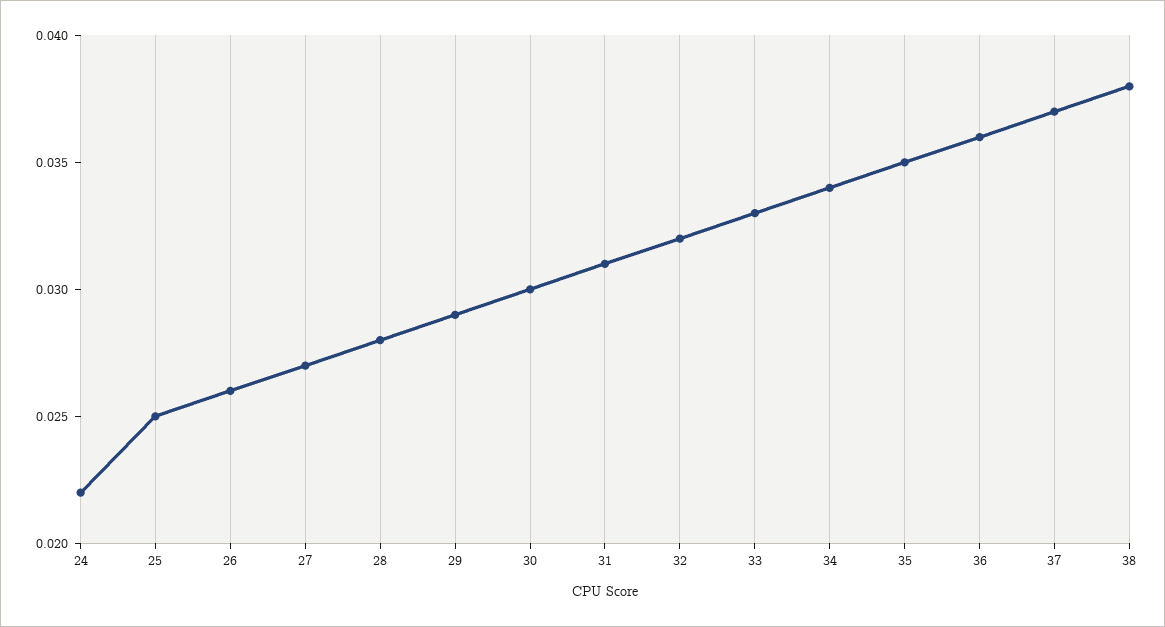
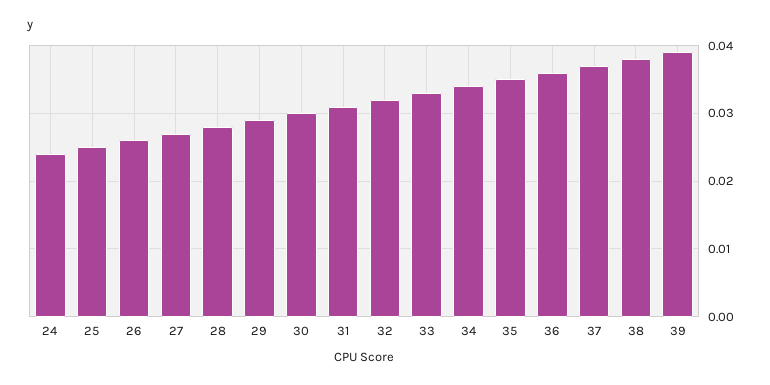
  {
-   "24": 0.022,
+   "24": 0.024,
    "25": 0.025,
    "26": 0.026,
    "27": 0.027,
    "28": 0.028,
    "29": 0.029,
    "30": 0.03,
    "31": 0.031,
    "32": 0.032,
    "33": 0.033,
    "34": 0.034,
    "35": 0.035,
    "36": 0.036,
    "37": 0.037,
-   "38": 0.038
+   "38": 0.038,
+   "39": 0.039
  }

